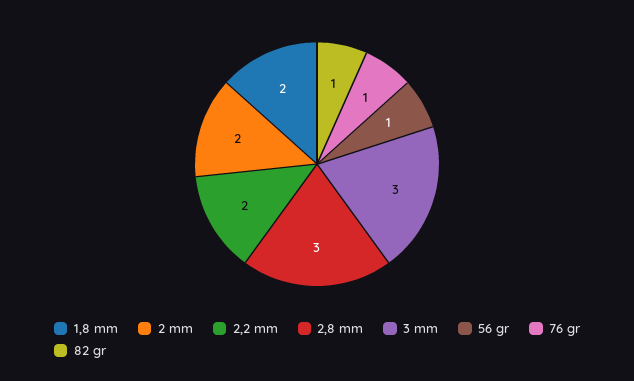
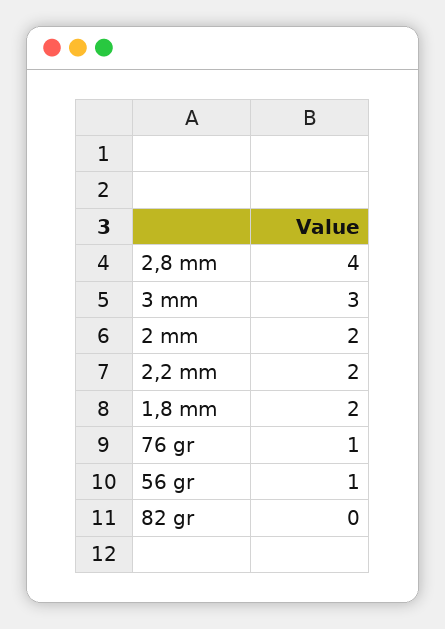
  {
    "1,8 mm": 2,
    "2 mm": 2,
    "2,2 mm": 2,
-   "2,8 mm": 3,
+   "2,8 mm": 4,
    "3 mm": 3,
    "56 gr": 1,
    "76 gr": 1,
-   "82 gr": 1
+   "82 gr": 0
  }

